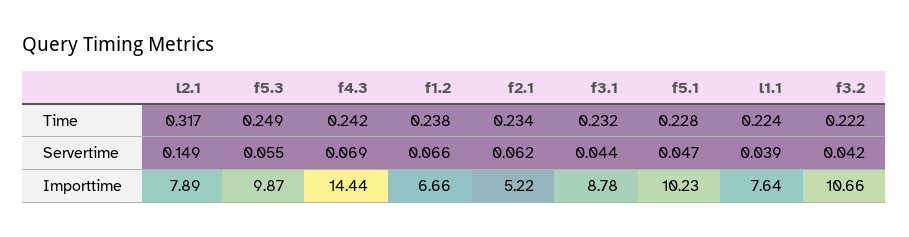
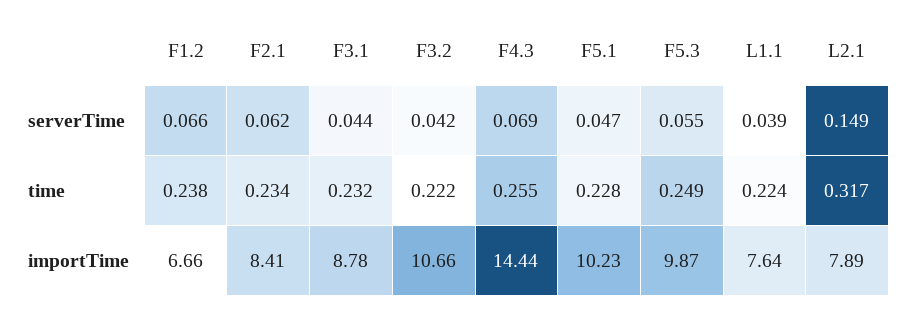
  {
    "l2.1": {
      "Time": 0.317,
      "Servertime": 0.149,
      "Importtime": 7.89
    },
    "f5.3": {
      "Time": 0.249,
      "Servertime": 0.055,
      "Importtime": 9.87
    },
    "f4.3": {
-     "Time": 0.242,
+     "Time": 0.255,
      "Servertime": 0.069,
      "Importtime": 14.44
    },
    "f1.2": {
      "Time": 0.238,
      "Servertime": 0.066,
      "Importtime": 6.66
    },
    "f2.1": {
      "Time": 0.234,
      "Servertime": 0.062,
-     "Importtime": 5.22
+     "Importtime": 8.41
    },
    "f3.1": {
      "Time": 0.232,
      "Servertime": 0.044,
      "Importtime": 8.78
    },
    "f5.1": {
      "Time": 0.228,
      "Servertime": 0.047,
      "Importtime": 10.23
    },
    "l1.1": {
      "Time": 0.224,
      "Servertime": 0.039,
      "Importtime": 7.64
    },
    "f3.2": {
      "Time": 0.222,
      "Servertime": 0.042,
      "Importtime": 10.66
    }
  }

